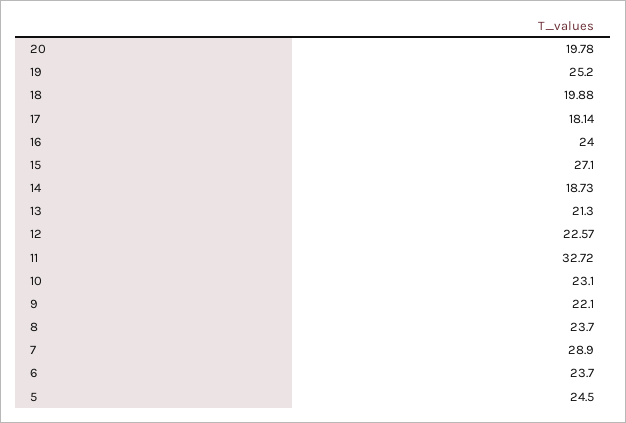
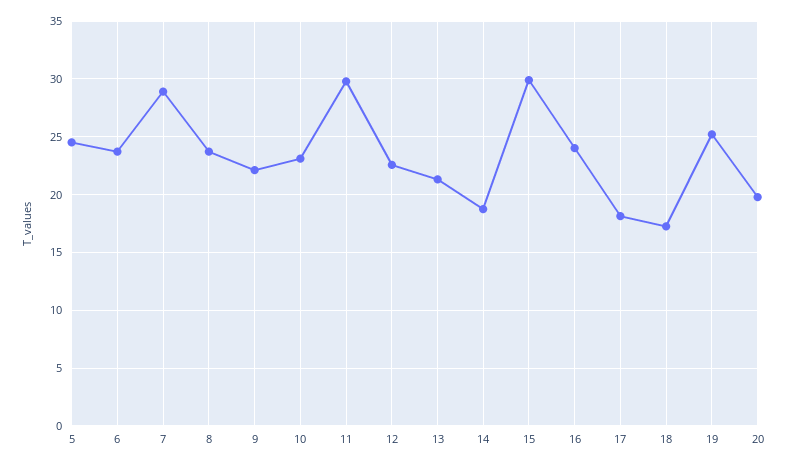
  {
    "20": 19.78,
    "19": 25.2,
-   "18": 19.88,
+   "18": 17,
    "17": 18.14,
    "16": 24,
-   "15": 27.1,
+   "15": 30,
    "14": 18.73,
    "13": 21.3,
    "12": 22.57,
-   "11": 32.72,
+   "11": 30,
    "10": 23.1,
    "9": 22.1,
    "8": 23.7,
    "7": 28.9,
    "6": 23.7,
    "5": 24.5
  }

